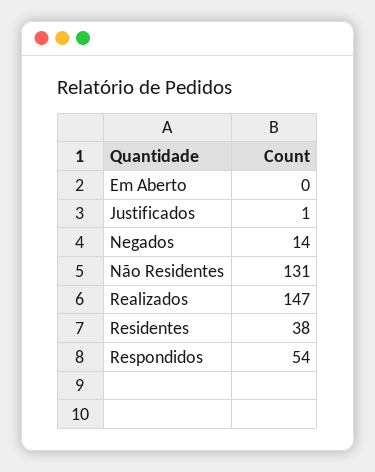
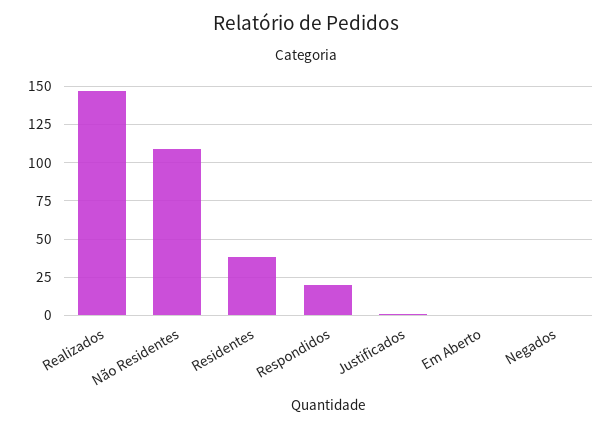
  {
    "Em Aberto": 0,
    "Justificados": 1,
-   "Negados": 14,
+   "Negados": 0,
-   "Não Residentes": 131,
+   "Não Residentes": 110,
    "Realizados": 147,
    "Residentes": 38,
-   "Respondidos": 54
+   "Respondidos": 20
  }

